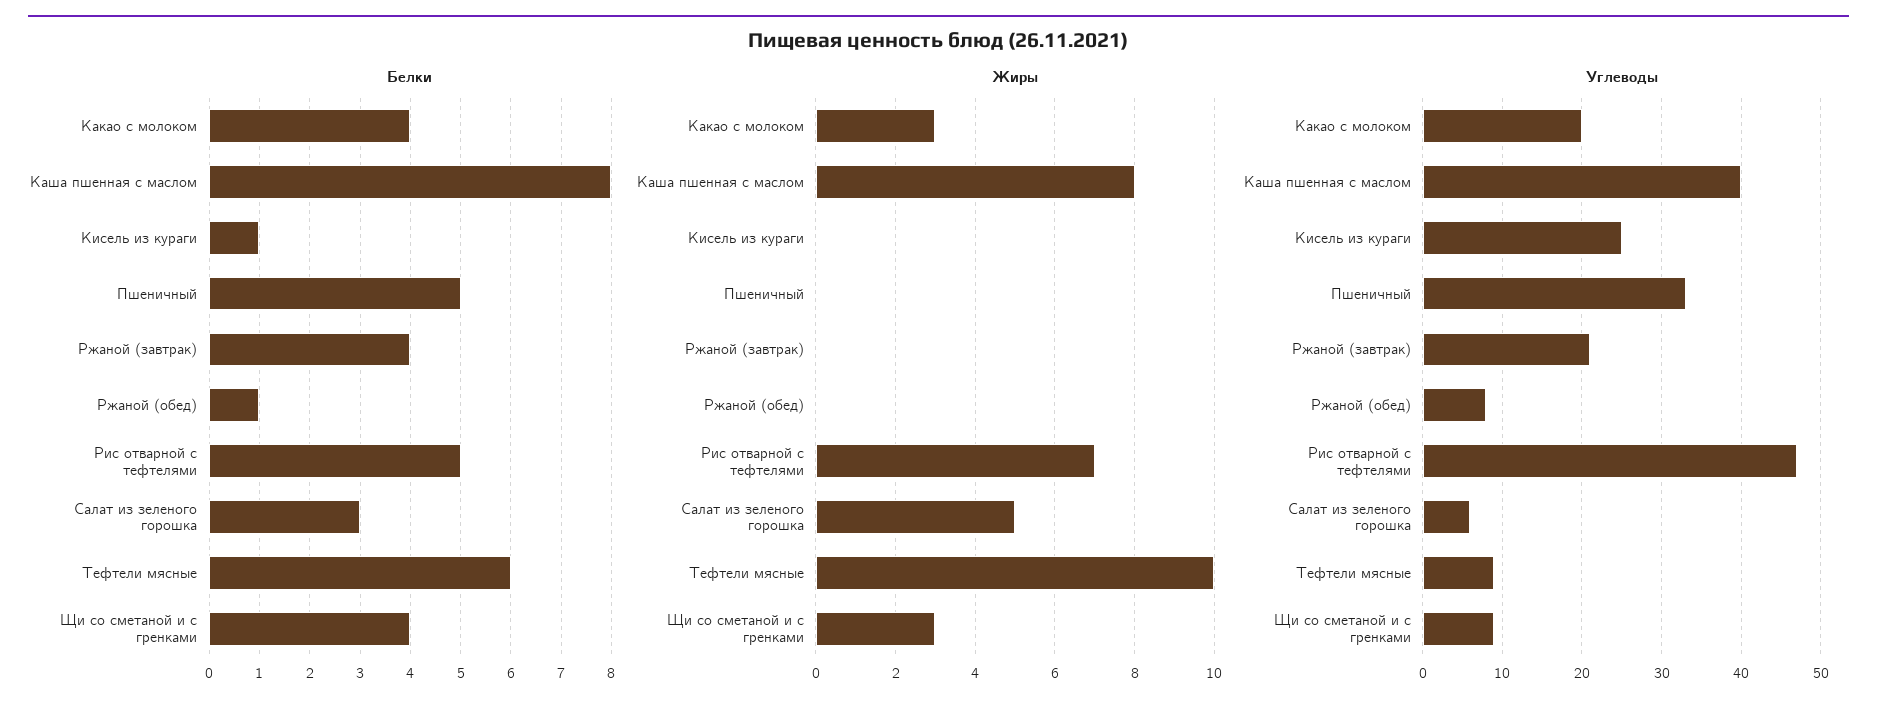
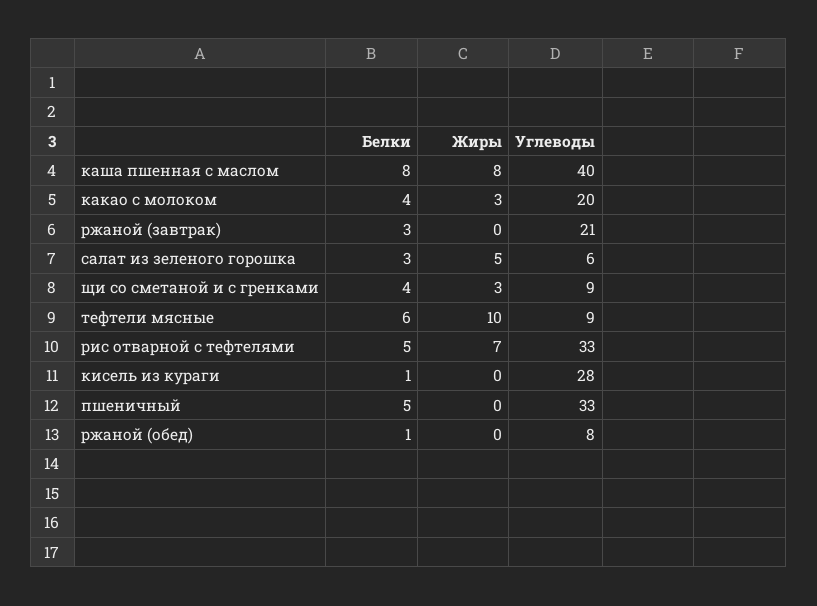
  {
    "Белки": {
      "Какао с молоком": 4,
      "Каша пшенная с маслом": 8,
      "Кисель из кураги": 1,
      "Пшеничный": 5,
-     "Ржаной (завтрак)": 4,
+     "Ржаной (завтрак)": 3,
      "Ржаной (обед)": 1,
      "Рис отварной с тефтелями": 5,
      "Салат из зеленого горошка": 3,
      "Тефтели мясные": 6,
      "Щи со сметаной и с гренками": 4
    },
    "Жиры": {
      "Какао с молоком": 3,
      "Каша пшенная с маслом": 8,
      "Кисель из кураги": 0,
      "Пшеничный": 0,
      "Ржаной (завтрак)": 0,
      "Ржаной (обед)": 0,
      "Рис отварной с тефтелями": 7,
      "Салат из зеленого горошка": 5,
      "Тефтели мясные": 10,
      "Щи со сметаной и с гренками": 3
    },
    "Углеводы": {
      "Какао с молоком": 20,
      "Каша пшенная с маслом": 40,
-     "Кисель из кураги": 25,
+     "Кисель из кураги": 28,
      "Пшеничный": 33,
      "Ржаной (завтрак)": 21,
      "Ржаной (обед)": 8,
-     "Рис отварной с тефтелями": 47,
+     "Рис отварной с тефтелями": 33,
      "Салат из зеленого горошка": 6,
      "Тефтели мясные": 9,
      "Щи со сметаной и с гренками": 9
    }
  }

